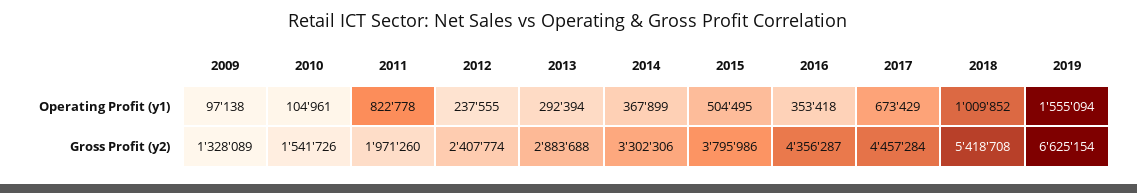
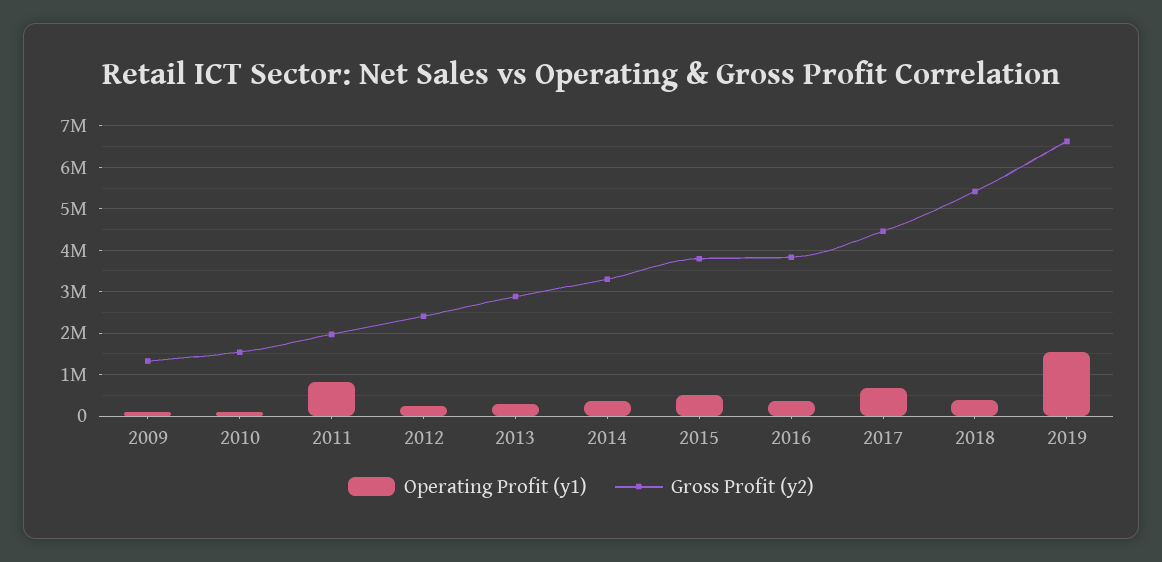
  {
    "Operating Profit (y1)": {
      "2009": 97138,
      "2010": 104961,
      "2011": 822778,
      "2012": 237555,
      "2013": 292394,
      "2014": 367899,
      "2015": 504495,
      "2016": 353418,
      "2017": 673429,
-     "2018": 1009852,
+     "2018": 400000,
      "2019": 1555094
    },
    "Gross Profit (y2)": {
      "2009": 1328089,
      "2010": 1541726,
      "2011": 1971260,
      "2012": 2407774,
      "2013": 2883688,
      "2014": 3302306,
      "2015": 3795986,
-     "2016": 4356287,
+     "2016": 3800000,
      "2017": 4457284,
      "2018": 5418708,
      "2019": 6625154
    }
  }

